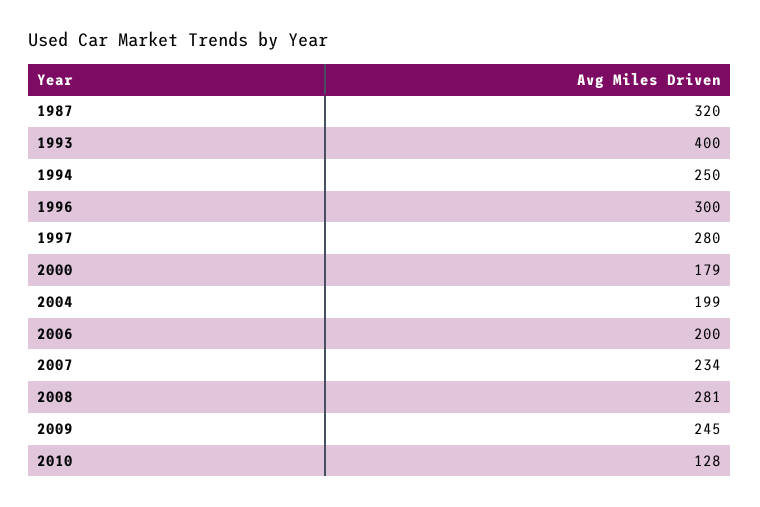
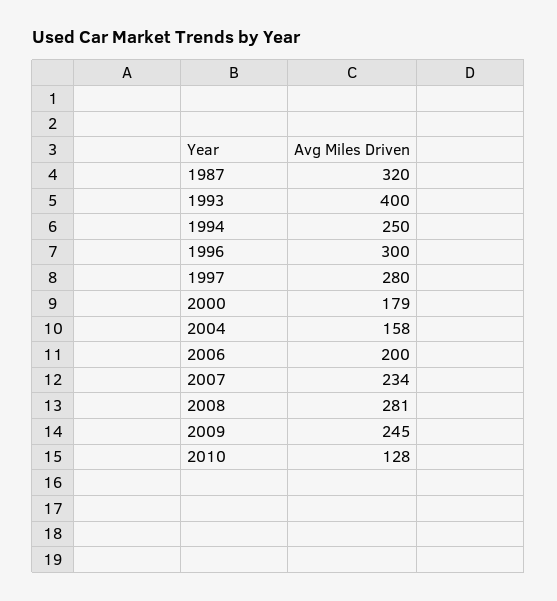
  {
    "1987": 320,
    "1993": 400,
    "1994": 250,
    "1996": 300,
    "1997": 280,
    "2000": 179,
-   "2004": 199,
+   "2004": 158,
    "2006": 200,
    "2007": 234,
    "2008": 281,
    "2009": 245,
    "2010": 128
  }

